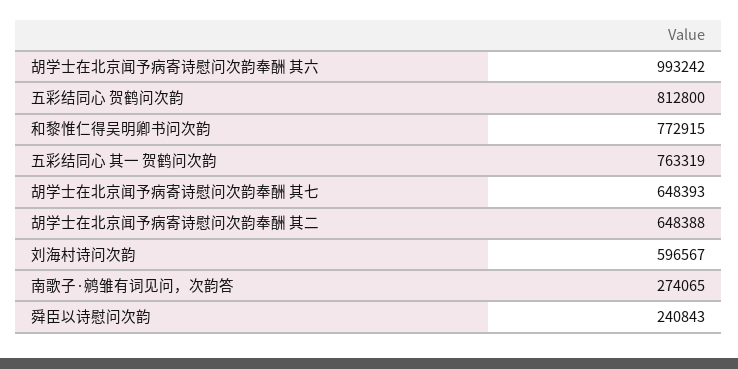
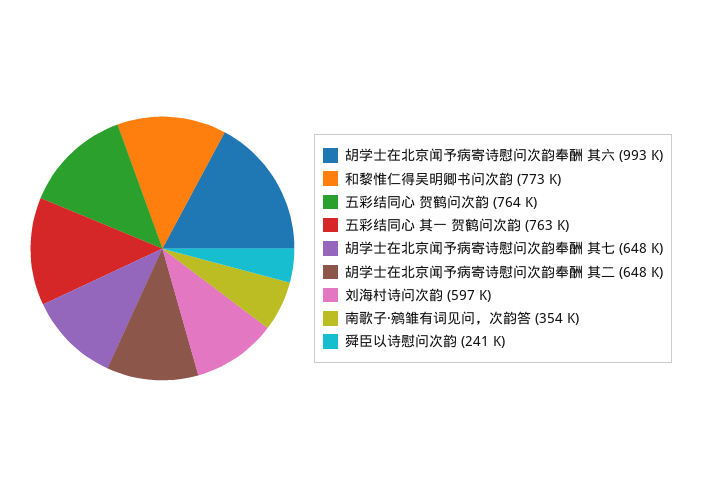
  {
    "胡学士在北京闻予病寄诗慰问次韵奉酬 其六": 993242,
-   "五彩结同心 贺鹤问次韵": 812800,
+   "五彩结同心 贺鹤问次韵": 764000,
    "和黎惟仁得吴明卿书问次韵": 772915,
    "五彩结同心 其一 贺鹤问次韵": 763319,
    "胡学士在北京闻予病寄诗慰问次韵奉酬 其七": 648393,
    "胡学士在北京闻予病寄诗慰问次韵奉酬 其二": 648388,
    "刘海村诗问次韵": 596567,
-   "南歌子·鹓雏有词见问，次韵答": 274065,
+   "南歌子·鹓雏有词见问，次韵答": 354000,
    "舜臣以诗慰问次韵": 240843
  }

